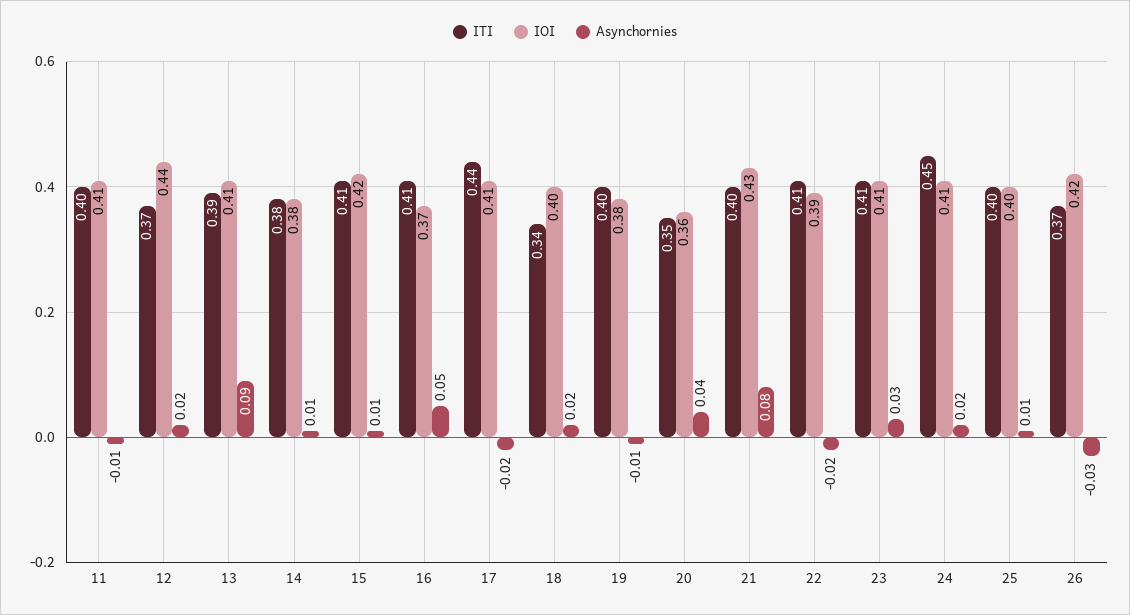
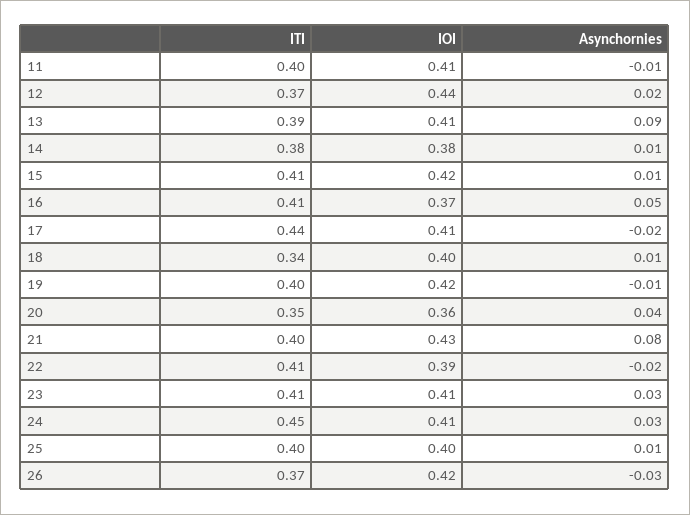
  {
    "ITI": {
      "11": 0.4,
      "12": 0.37,
      "13": 0.39,
      "14": 0.38,
      "15": 0.41,
      "16": 0.41,
      "17": 0.44,
      "18": 0.34,
      "19": 0.4,
      "20": 0.35,
      "21": 0.4,
      "22": 0.41,
      "23": 0.41,
      "24": 0.45,
      "25": 0.4,
      "26": 0.37
    },
    "IOI": {
      "11": 0.41,
      "12": 0.44,
      "13": 0.41,
      "14": 0.38,
      "15": 0.42,
      "16": 0.37,
      "17": 0.41,
      "18": 0.4,
-     "19": 0.38,
+     "19": 0.42,
      "20": 0.36,
      "21": 0.43,
      "22": 0.39,
      "23": 0.41,
      "24": 0.41,
      "25": 0.4,
      "26": 0.42
    },
    "Asynchornies": {
      "11": -0.01,
      "12": 0.02,
      "13": 0.09,
      "14": 0.01,
      "15": 0.01,
      "16": 0.05,
      "17": -0.02,
-     "18": 0.02,
+     "18": 0.01,
      "19": -0.01,
      "20": 0.04,
      "21": 0.08,
      "22": -0.02,
      "23": 0.03,
-     "24": 0.02,
+     "24": 0.03,
      "25": 0.01,
      "26": -0.03
    }
  }

